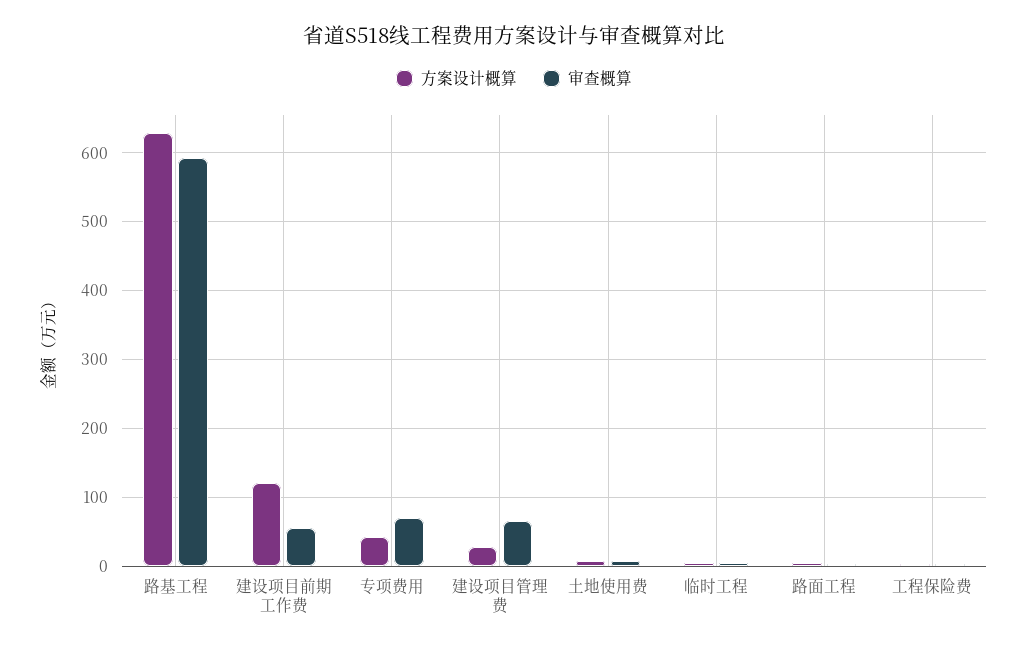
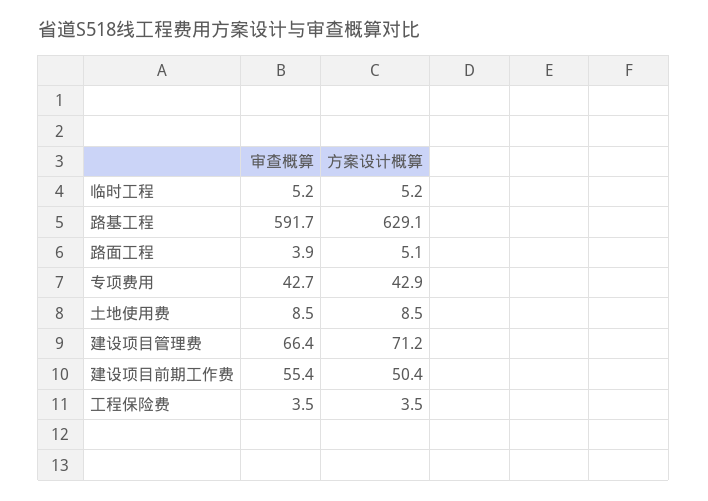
  {
    "方案设计概算": {
      "路基工程": 629.1,
-     "建设项目前期工作费": 120,
+     "建设项目前期工作费": 50.4,
      "专项费用": 42.9,
-     "建设项目管理费": 30,
+     "建设项目管理费": 71.2,
      "土地使用费": 8.5,
      "临时工程": 5.2,
      "路面工程": 5.1,
      "工程保险费": 3.5
    },
    "审查概算": {
      "路基工程": 591.7,
      "建设项目前期工作费": 55.4,
-     "专项费用": 70,
+     "专项费用": 42.7,
      "建设项目管理费": 66.4,
      "土地使用费": 8.5,
      "临时工程": 5.2,
      "路面工程": 3.9,
      "工程保险费": 3.5
    }
  }

